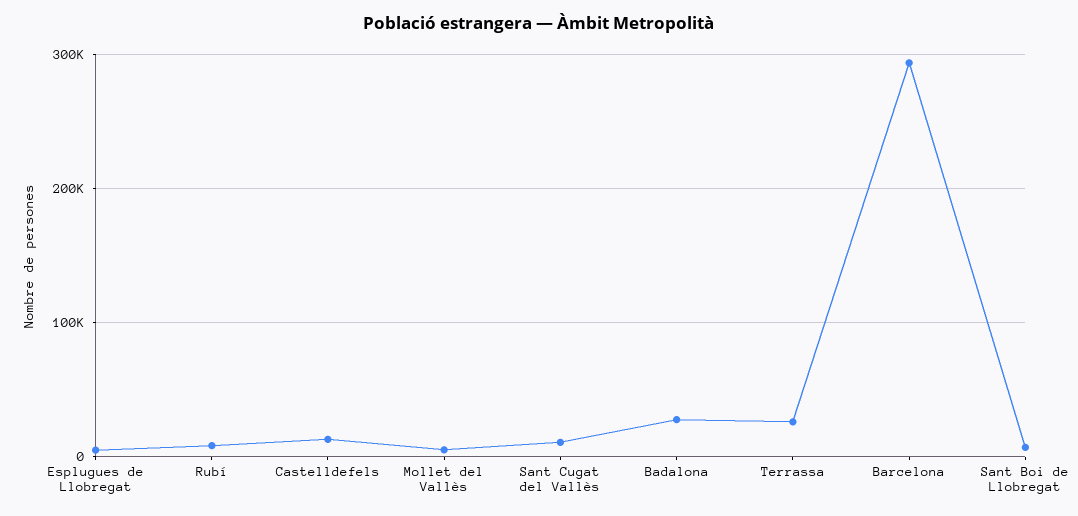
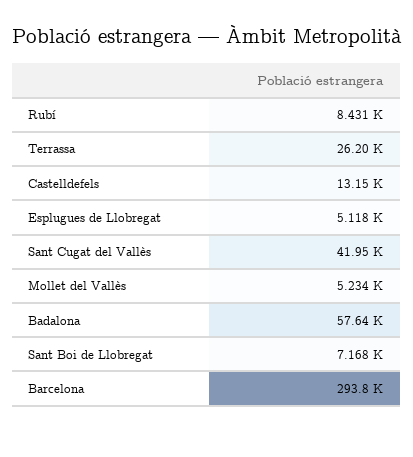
  {
    "Esplugues de Llobregat": 5118,
    "Rubí": 8431,
    "Castelldefels": 13150,
    "Mollet del Vallès": 5234,
-   "Sant Cugat del Vallès": 10000,
+   "Sant Cugat del Vallès": 41950,
-   "Badalona": 30000,
+   "Badalona": 57640,
    "Terrassa": 26200,
    "Barcelona": 293800,
    "Sant Boi de Llobregat": 7168
  }

